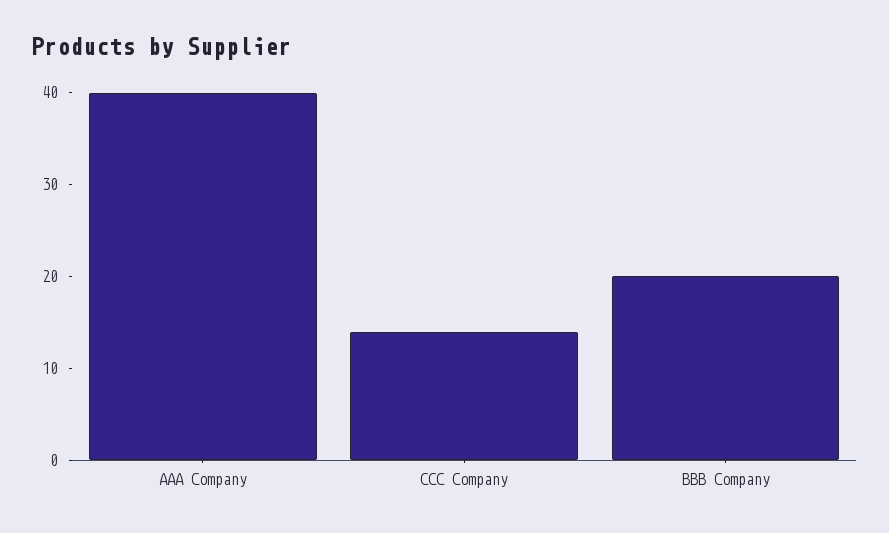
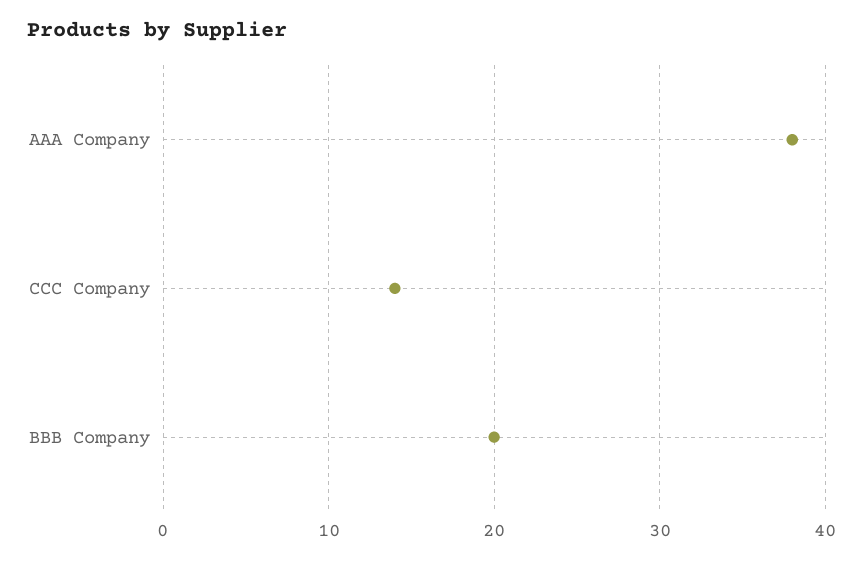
  {
-   "AAA Company": 40,
+   "AAA Company": 38,
    "CCC Company": 14,
    "BBB Company": 20
  }

